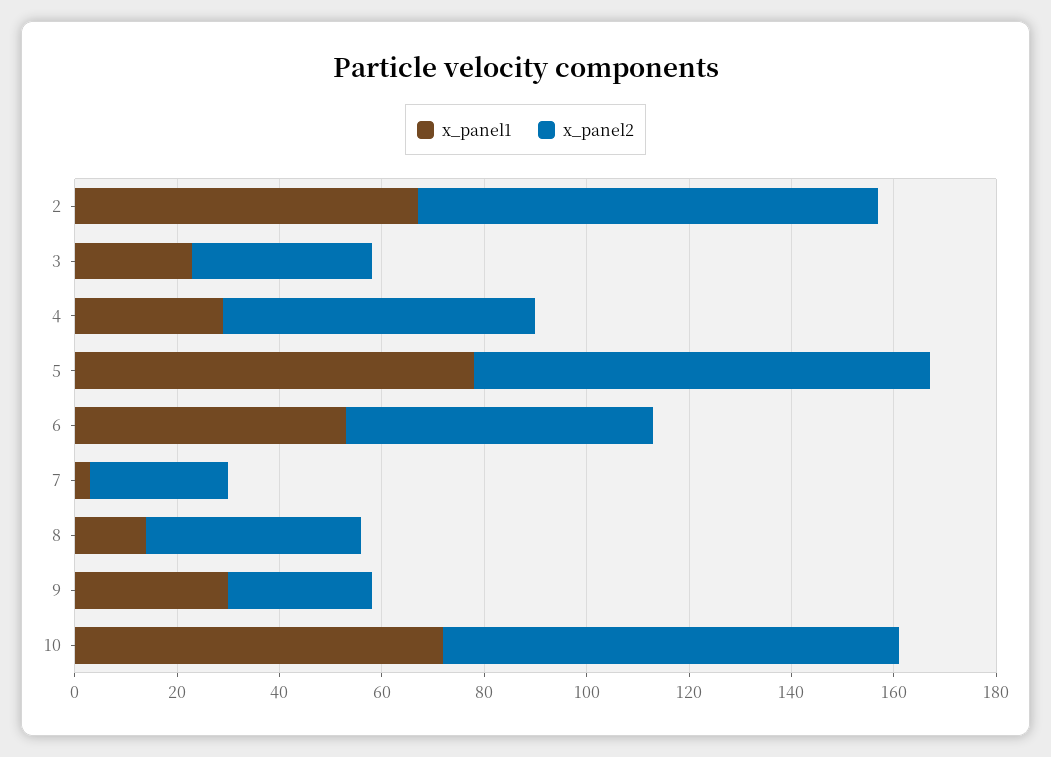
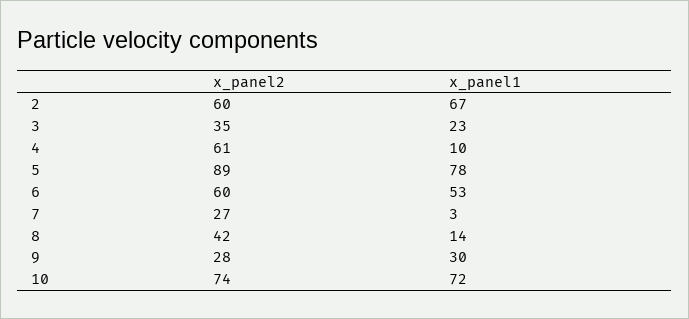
  {
    "x_panel1": {
      "2": 67,
      "3": 23,
-     "4": 30,
+     "4": 10,
      "5": 78,
      "6": 53,
      "7": 3,
      "8": 14,
      "9": 30,
      "10": 72
    },
    "x_panel2": {
-     "2": 90,
+     "2": 60,
      "3": 35,
      "4": 61,
      "5": 89,
      "6": 60,
      "7": 27,
      "8": 42,
      "9": 28,
-     "10": 90
+     "10": 74
    }
  }

